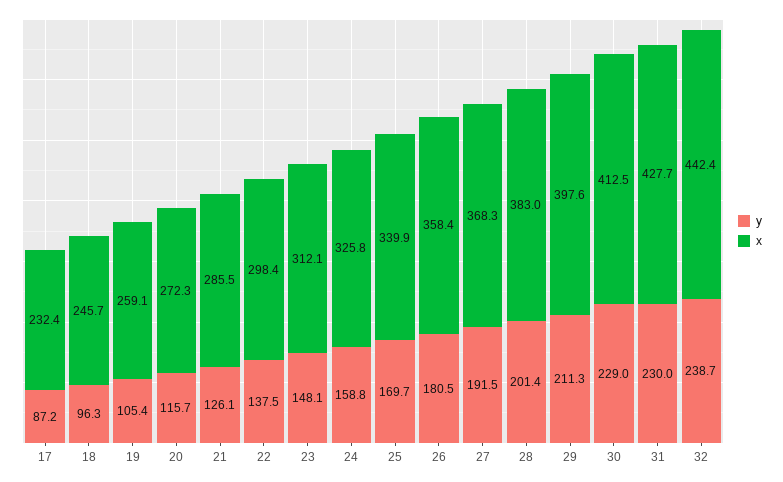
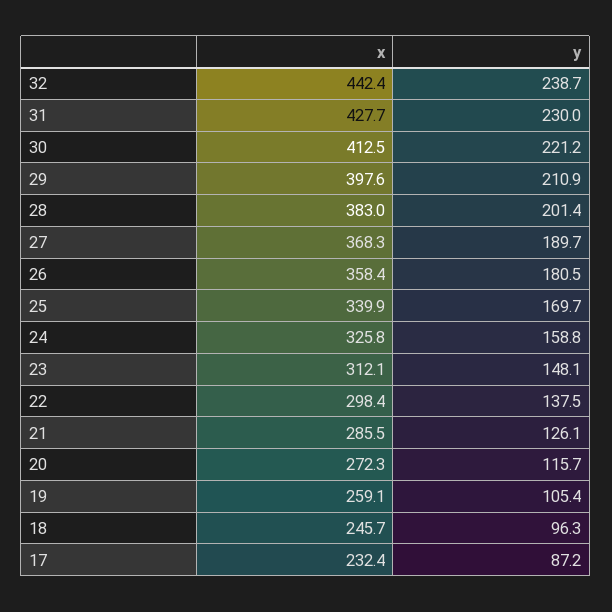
  {
    "y": {
      "17": 87.2,
      "18": 96.3,
      "19": 105.4,
      "20": 115.7,
      "21": 126.1,
      "22": 137.5,
      "23": 148.1,
      "24": 158.8,
      "25": 169.7,
      "26": 180.5,
-     "27": 191.5,
+     "27": 189.7,
      "28": 201.4,
-     "29": 211.3,
+     "29": 210.9,
-     "30": 229,
+     "30": 221.2,
      "31": 230,
      "32": 238.7
    },
    "x": {
      "17": 232.4,
      "18": 245.7,
      "19": 259.1,
      "20": 272.3,
      "21": 285.5,
      "22": 298.4,
      "23": 312.1,
      "24": 325.8,
      "25": 339.9,
      "26": 358.4,
      "27": 368.3,
      "28": 383,
      "29": 397.6,
      "30": 412.5,
      "31": 427.7,
      "32": 442.4
    }
  }

